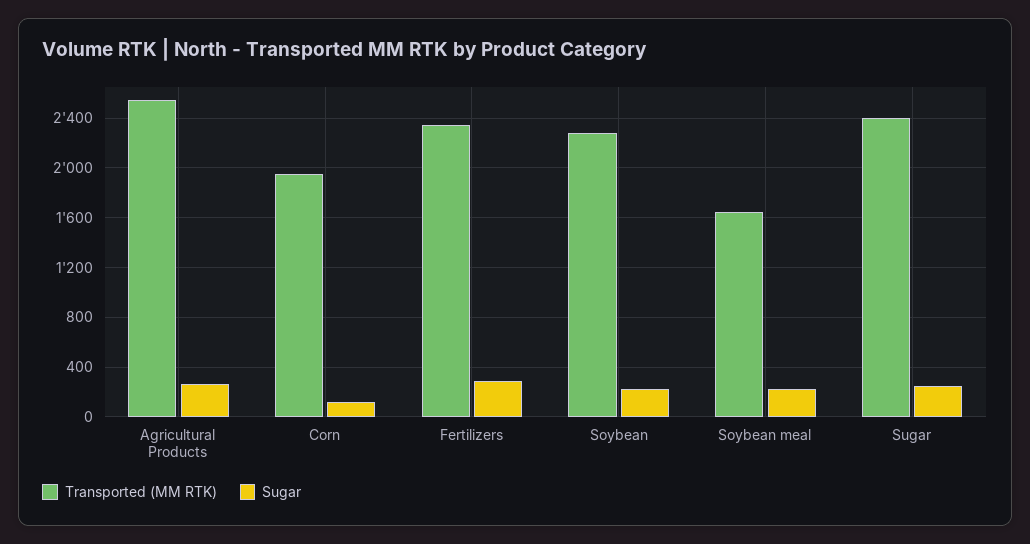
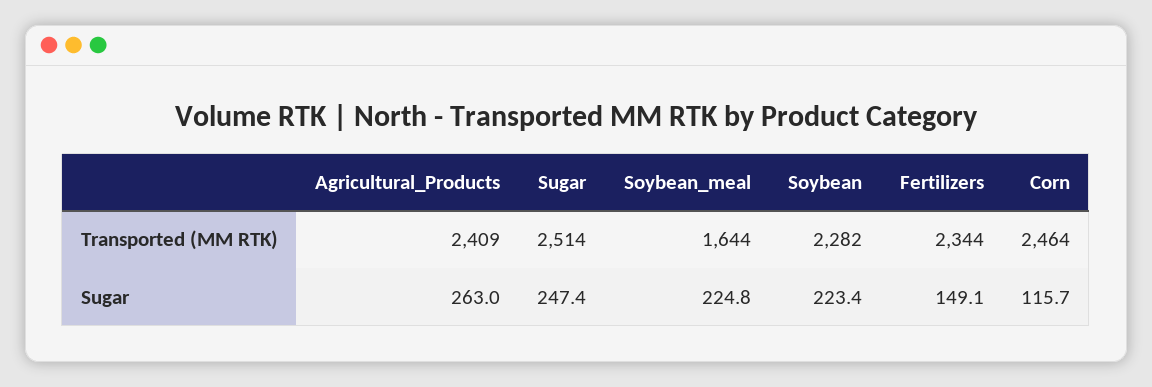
  {
    "Transported (MM RTK)": {
-     "Agricultural Products": 2550,
+     "Agricultural Products": 2409,
-     "Corn": 1950,
+     "Corn": 2464,
      "Fertilizers": 2344,
      "Soybean": 2282,
      "Soybean meal": 1644,
-     "Sugar": 2400
+     "Sugar": 2514
    },
    "Sugar": {
      "Agricultural Products": 263,
      "Corn": 115.7,
-     "Fertilizers": 300,
+     "Fertilizers": 149.1,
      "Soybean": 223.4,
      "Soybean meal": 224.8,
      "Sugar": 247.4
    }
  }

